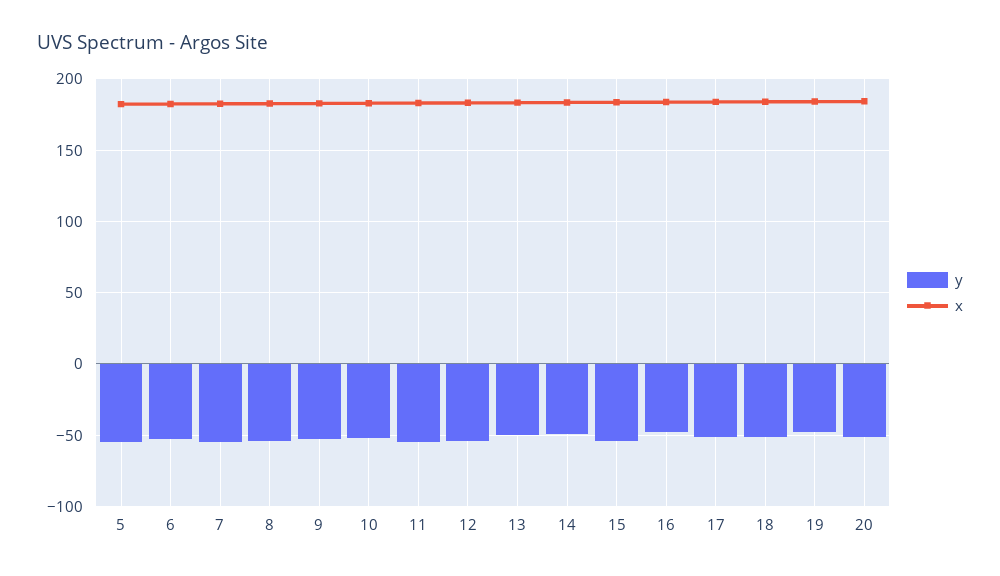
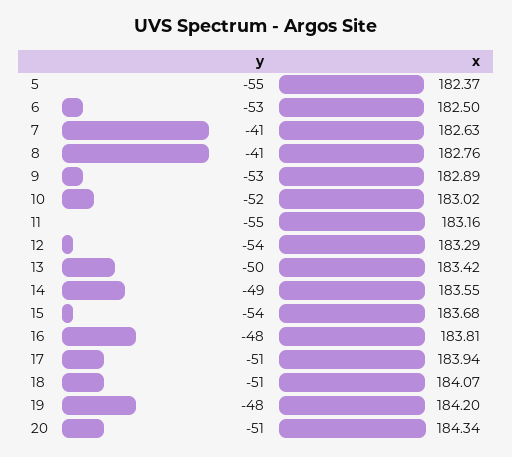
  {
    "y": {
      "5": -55,
      "6": -53,
-     "7": -55,
+     "7": -41,
-     "8": -55,
+     "8": -41,
      "9": -53,
      "10": -52,
      "11": -55,
      "12": -54,
      "13": -50,
      "14": -49,
      "15": -54,
      "16": -48,
      "17": -51,
      "18": -51,
      "19": -48,
      "20": -51
    },
    "x": {
      "5": 182.37,
      "6": 182.5,
      "7": 182.63,
      "8": 182.76,
      "9": 182.89,
      "10": 183.02,
      "11": 183.16,
      "12": 183.29,
      "13": 183.42,
      "14": 183.55,
      "15": 183.68,
      "16": 183.81,
      "17": 183.94,
      "18": 184.07,
      "19": 184.2,
      "20": 184.34
    }
  }

